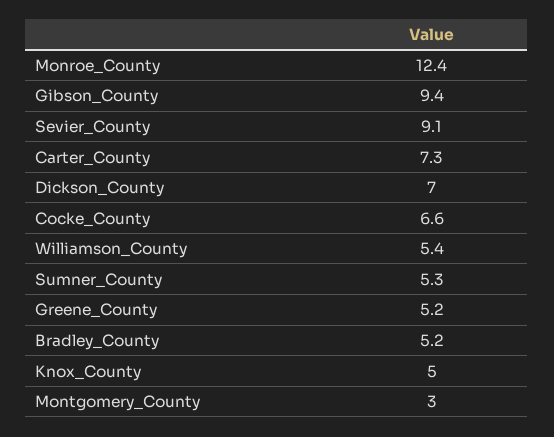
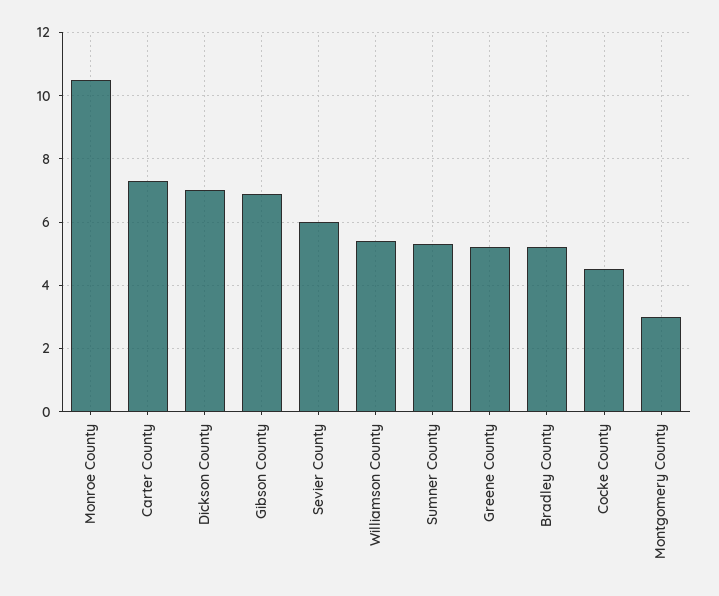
  {
-   "Monroe_County": 12.4,
+   "Monroe_County": 10.5,
-   "Gibson_County": 9.4,
+   "Gibson_County": 7,
-   "Sevier_County": 9.1,
+   "Sevier_County": 6,
    "Carter_County": 7.3,
    "Dickson_County": 7,
-   "Cocke_County": 6.6,
+   "Cocke_County": 4.5,
    "Williamson_County": 5.4,
    "Sumner_County": 5.3,
    "Greene_County": 5.2,
    "Bradley_County": 5.2,
-   "Knox_County": 5,
    "Montgomery_County": 3
  }

